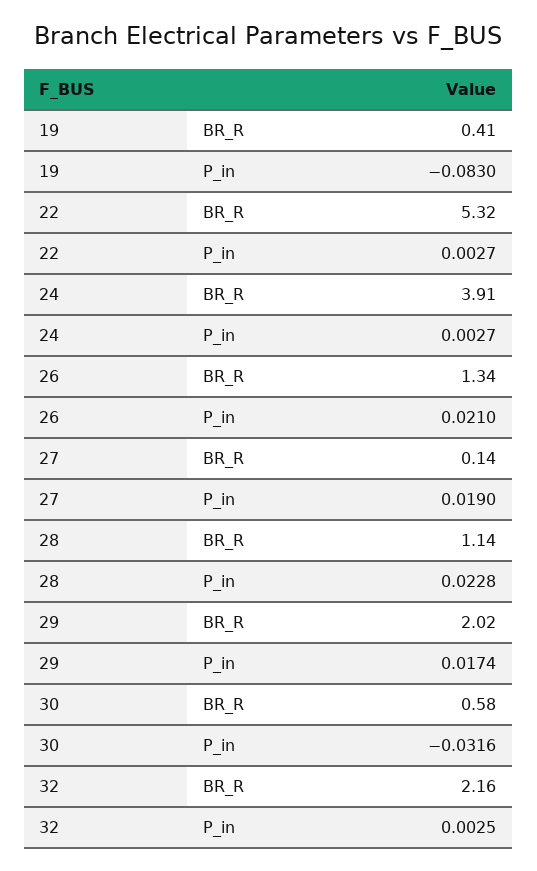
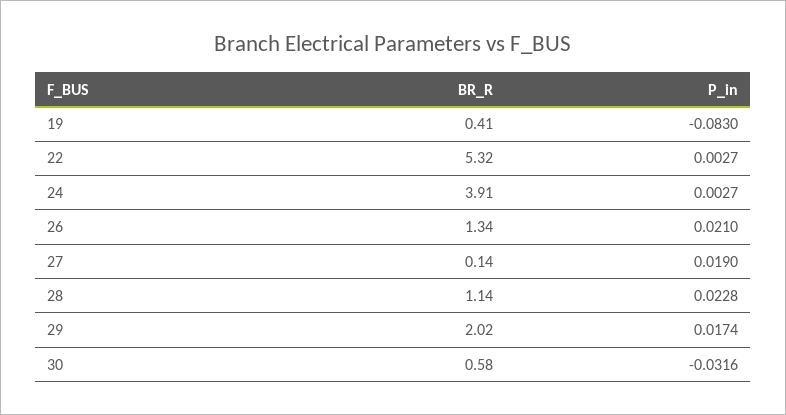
  {
    "19": {
      "BR_R": 0.41,
      "P_in": -0.083
    },
    "22": {
      "BR_R": 5.32,
      "P_in": 0.0027
    },
    "24": {
      "BR_R": 3.91,
      "P_in": 0.0027
    },
    "26": {
      "BR_R": 1.34,
      "P_in": 0.021
    },
    "27": {
      "BR_R": 0.14,
      "P_in": 0.019
    },
    "28": {
      "BR_R": 1.14,
      "P_in": 0.0228
    },
    "29": {
      "BR_R": 2.02,
      "P_in": 0.0174
    },
    "30": {
      "BR_R": 0.58,
      "P_in": -0.0316
-   },
+   }
-   "32": {
-     "BR_R": 2.16,
-     "P_in": 0.0025
-   }
  }

